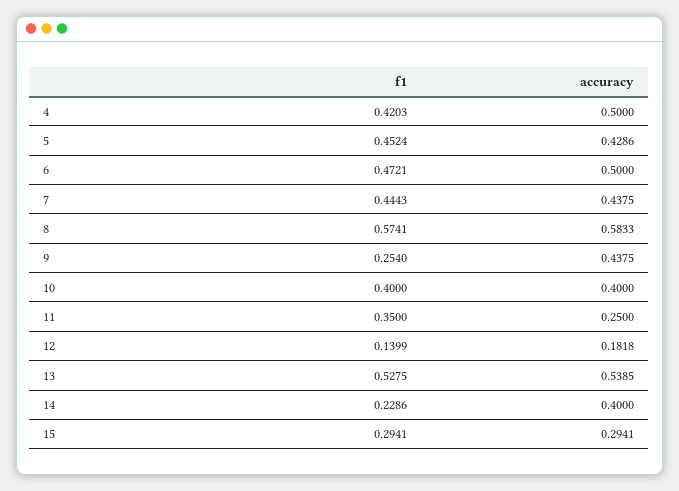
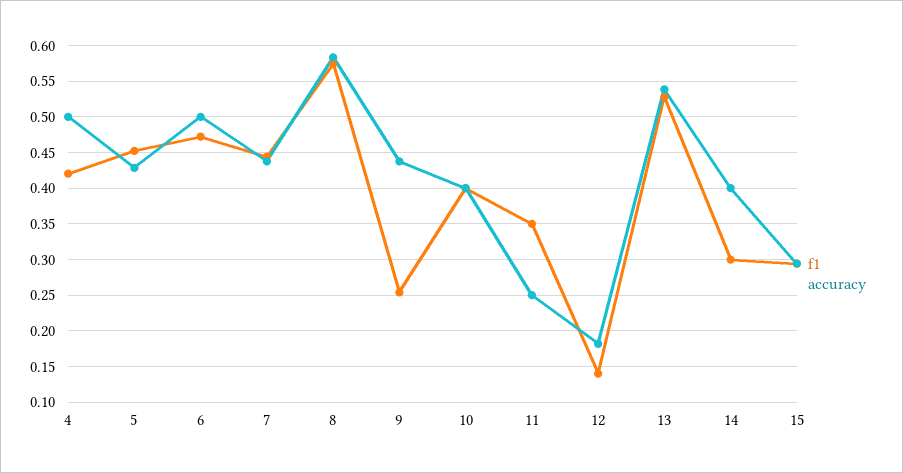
  {
    "f1": {
      "4": 0.4203,
      "5": 0.4524,
      "6": 0.4721,
      "7": 0.4443,
      "8": 0.5741,
      "9": 0.254,
      "10": 0.4,
      "11": 0.35,
      "12": 0.1399,
      "13": 0.5275,
-     "14": 0.2286,
+     "14": 0.3,
      "15": 0.2941
    },
    "accuracy": {
      "4": 0.5,
      "5": 0.4286,
      "6": 0.5,
      "7": 0.4375,
      "8": 0.5833,
      "9": 0.4375,
      "10": 0.4,
      "11": 0.25,
      "12": 0.1818,
      "13": 0.5385,
      "14": 0.4,
      "15": 0.2941
    }
  }

